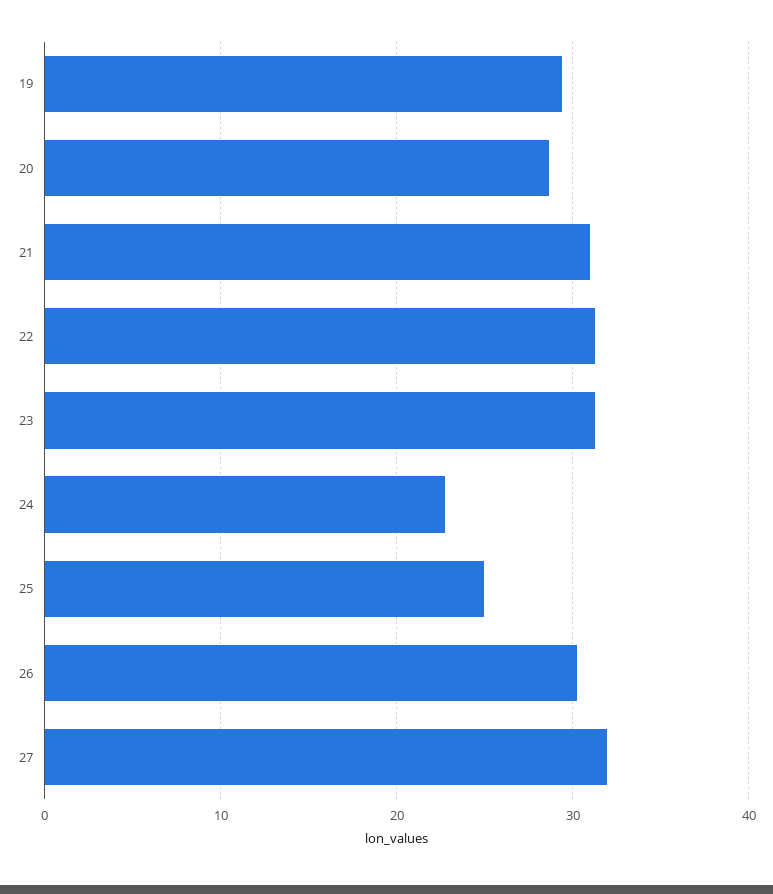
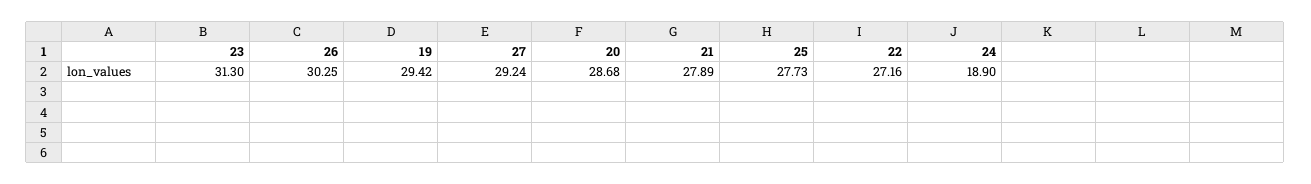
  {
    "19": 29.42,
    "20": 28.68,
-   "21": 31,
+   "21": 27.89,
-   "22": 31,
+   "22": 27.16,
    "23": 31.3,
-   "24": 23,
+   "24": 18.9,
-   "25": 25,
+   "25": 27.73,
    "26": 30.25,
-   "27": 32
+   "27": 29.24
  }

